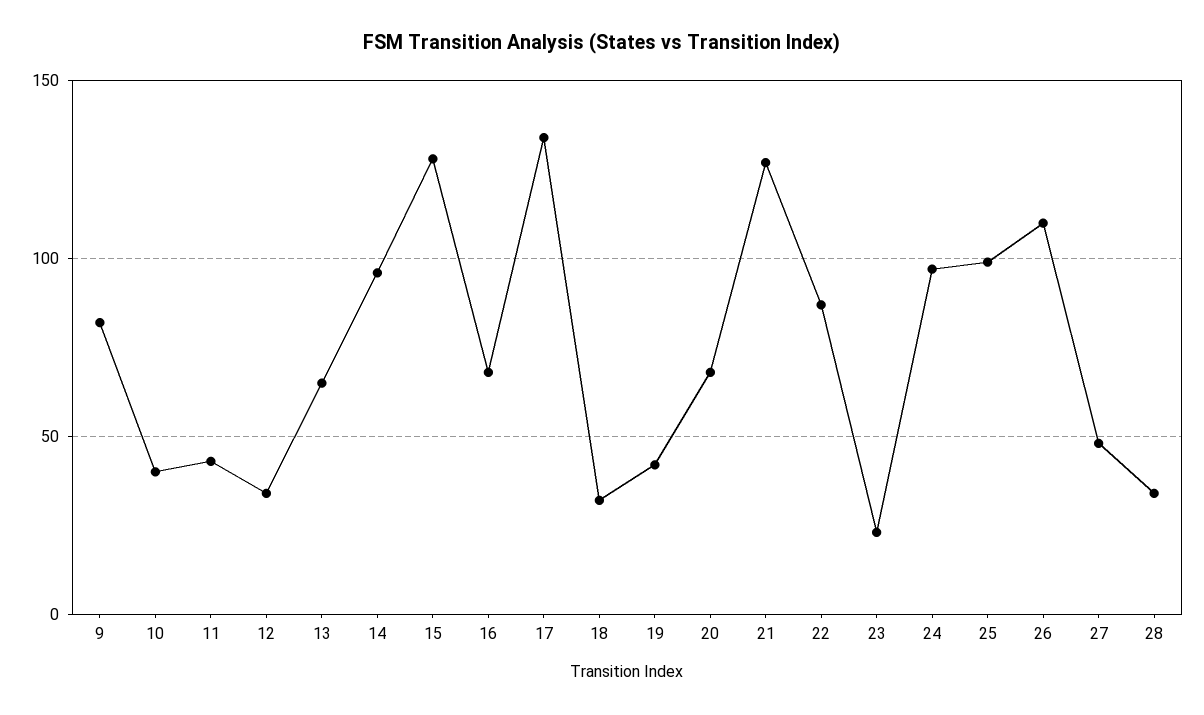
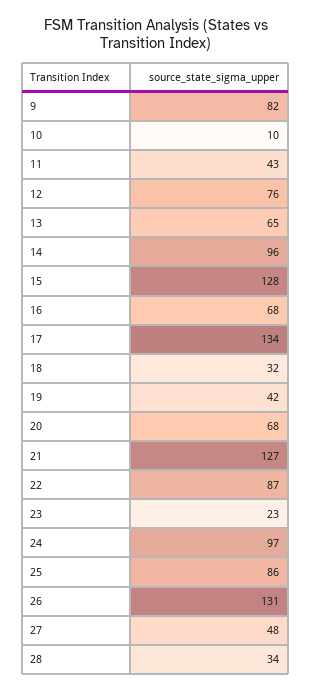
  {
    "9": 82,
-   "10": 40,
+   "10": 10,
    "11": 43,
-   "12": 35,
+   "12": 76,
    "13": 65,
    "14": 96,
    "15": 128,
    "16": 68,
    "17": 134,
    "18": 32,
    "19": 42,
    "20": 68,
    "21": 127,
    "22": 87,
    "23": 23,
    "24": 97,
-   "25": 100,
+   "25": 86,
-   "26": 110,
+   "26": 131,
    "27": 48,
    "28": 34
  }

